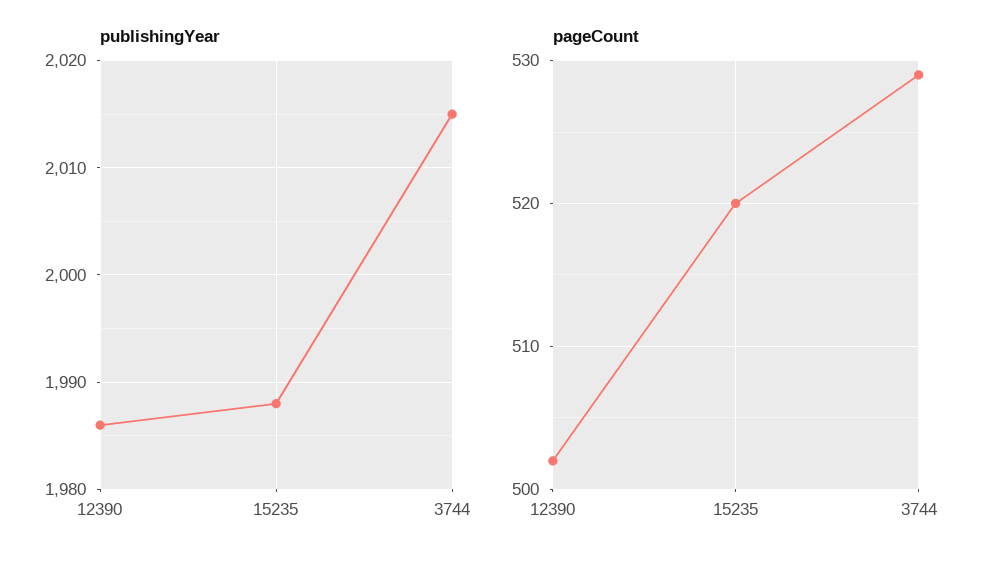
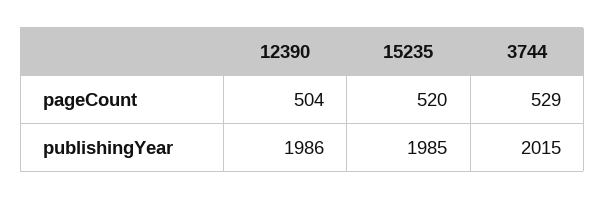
  {
    "publishingYear": {
      "12390": 1986,
-     "15235": 1988,
+     "15235": 1985,
      "3744": 2015
    },
    "pageCount": {
-     "12390": 502,
+     "12390": 504,
      "15235": 520,
      "3744": 529
    }
  }

